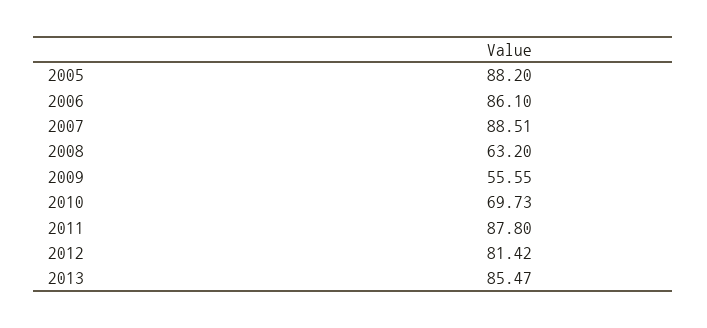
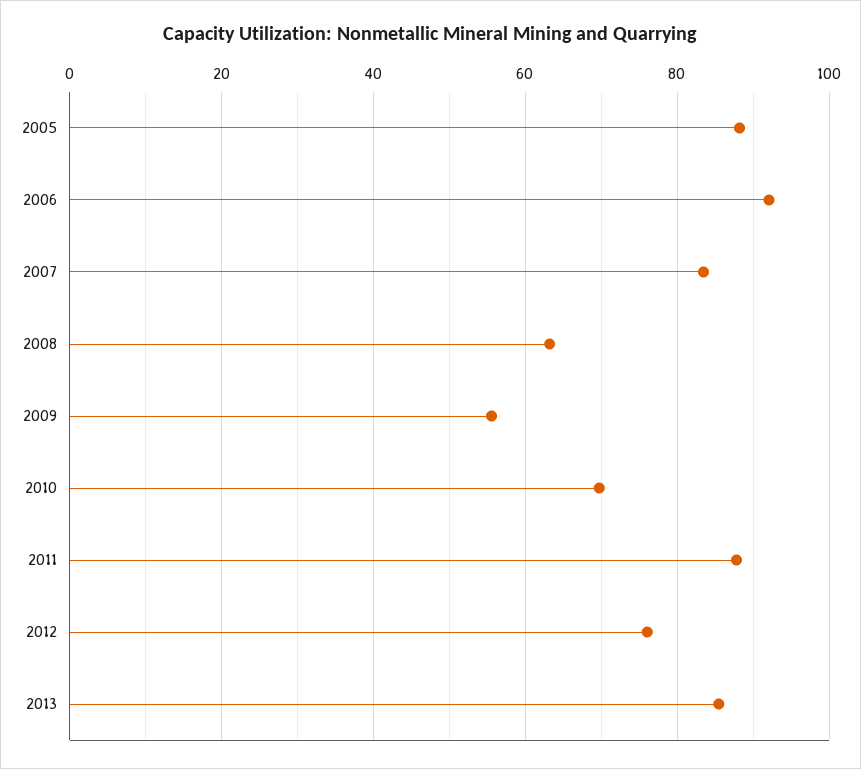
  {
    "2005": 88.2,
-   "2006": 86.1,
+   "2006": 92,
-   "2007": 88.51,
+   "2007": 84,
    "2008": 63.2,
    "2009": 55.55,
    "2010": 69.73,
    "2011": 87.8,
-   "2012": 81.42,
+   "2012": 76,
    "2013": 85.47
  }

